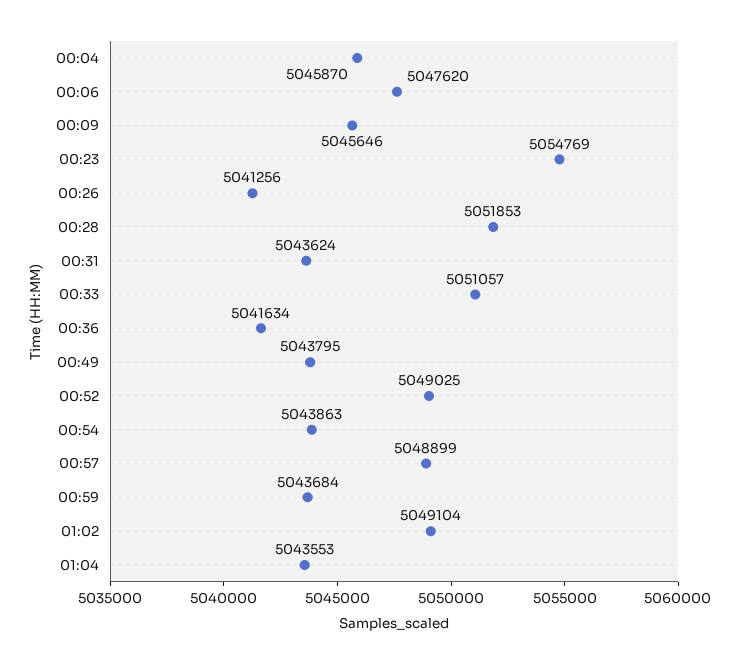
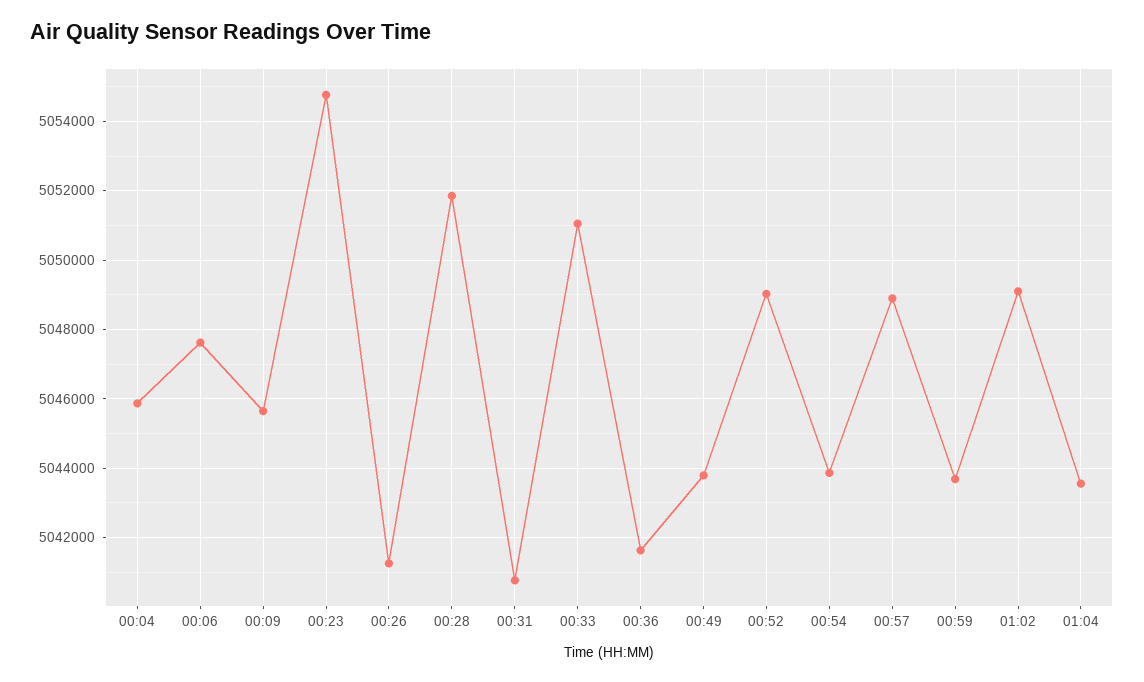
  {
    "00:04": 5045870,
    "00:06": 5047620,
    "00:09": 5045646,
    "00:23": 5054769,
    "00:26": 5041256,
    "00:28": 5051853,
-   "00:31": 5043624,
+   "00:31": 5040800,
    "00:33": 5051057,
    "00:36": 5041634,
    "00:49": 5043795,
    "00:52": 5049025,
    "00:54": 5043863,
    "00:57": 5048899,
    "00:59": 5043684,
    "01:02": 5049104,
    "01:04": 5043553
  }

